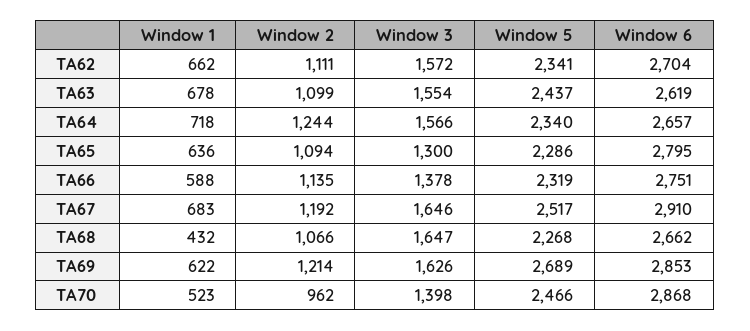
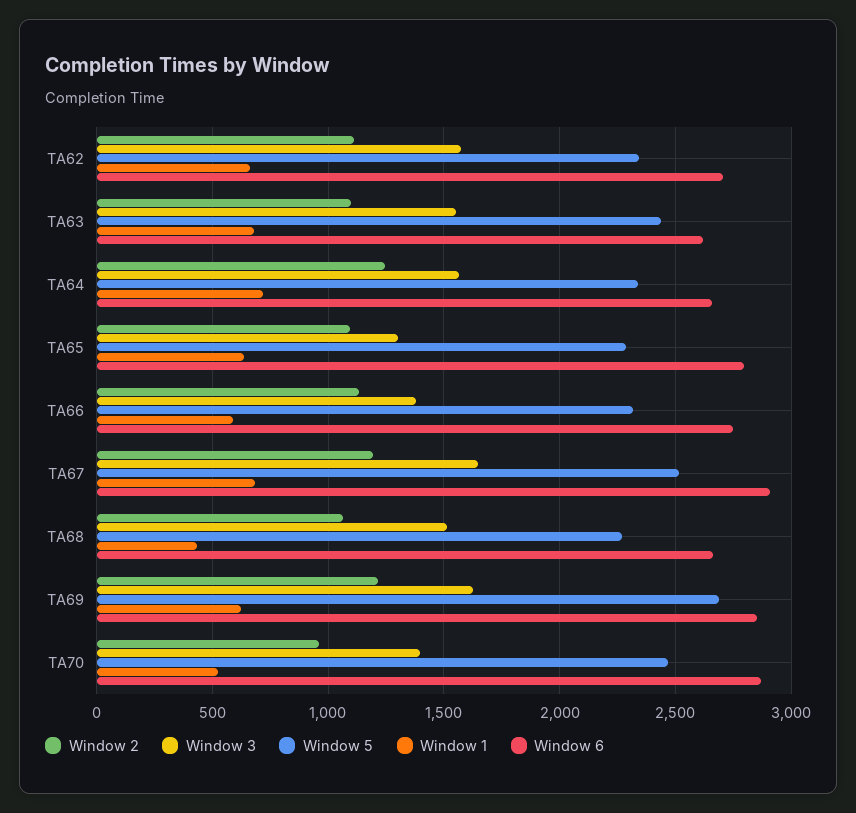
  {
    "Window 1": {
      "TA62": 662,
      "TA63": 678,
      "TA64": 718,
      "TA65": 636,
      "TA66": 588,
      "TA67": 683,
      "TA68": 432,
      "TA69": 622,
      "TA70": 523
    },
    "Window 2": {
      "TA62": 1111,
      "TA63": 1099,
      "TA64": 1244,
      "TA65": 1094,
      "TA66": 1135,
      "TA67": 1192,
      "TA68": 1066,
      "TA69": 1214,
      "TA70": 962
    },
    "Window 3": {
      "TA62": 1572,
      "TA63": 1554,
      "TA64": 1566,
      "TA65": 1300,
      "TA66": 1378,
      "TA67": 1646,
-     "TA68": 1647,
+     "TA68": 1500,
      "TA69": 1626,
      "TA70": 1398
    },
    "Window 5": {
      "TA62": 2341,
      "TA63": 2437,
      "TA64": 2340,
      "TA65": 2286,
      "TA66": 2319,
      "TA67": 2517,
      "TA68": 2268,
      "TA69": 2689,
      "TA70": 2466
    },
    "Window 6": {
      "TA62": 2704,
      "TA63": 2619,
      "TA64": 2657,
      "TA65": 2795,
      "TA66": 2751,
      "TA67": 2910,
      "TA68": 2662,
      "TA69": 2853,
      "TA70": 2868
    }
  }

